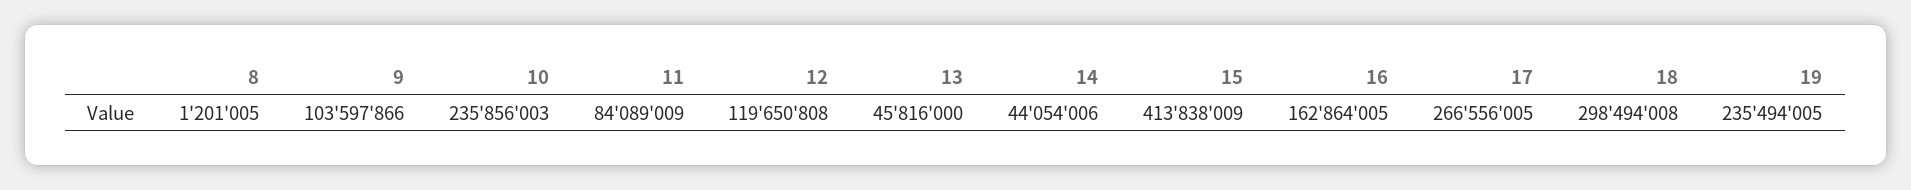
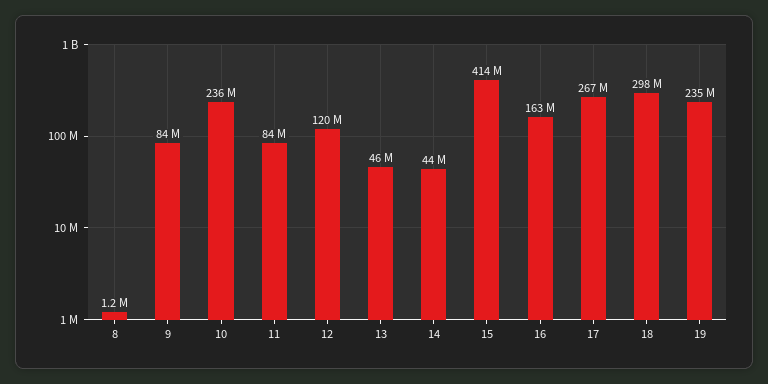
  {
    "8": 1201005,
-   "9": 103597866,
+   "9": 84000000,
    "10": 235856003,
    "11": 84089009,
    "12": 119650808,
    "13": 45816000,
    "14": 44054006,
    "15": 413838009,
    "16": 162864005,
    "17": 266556005,
    "18": 298494008,
    "19": 235494005
  }

